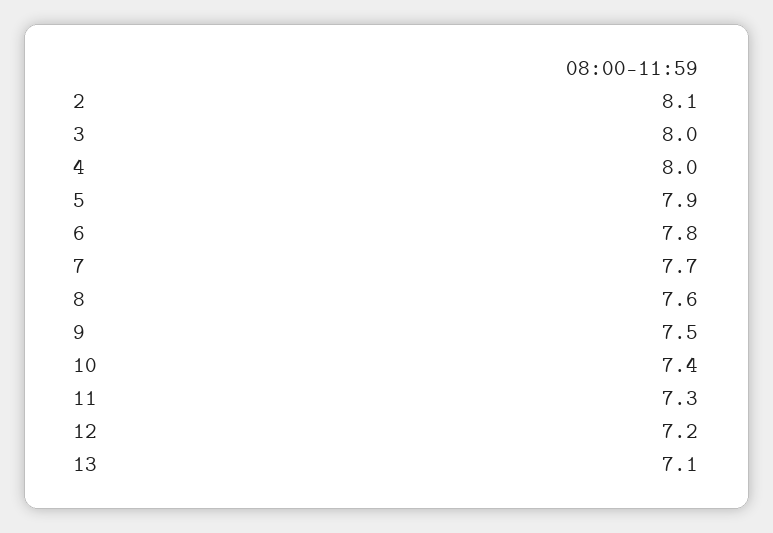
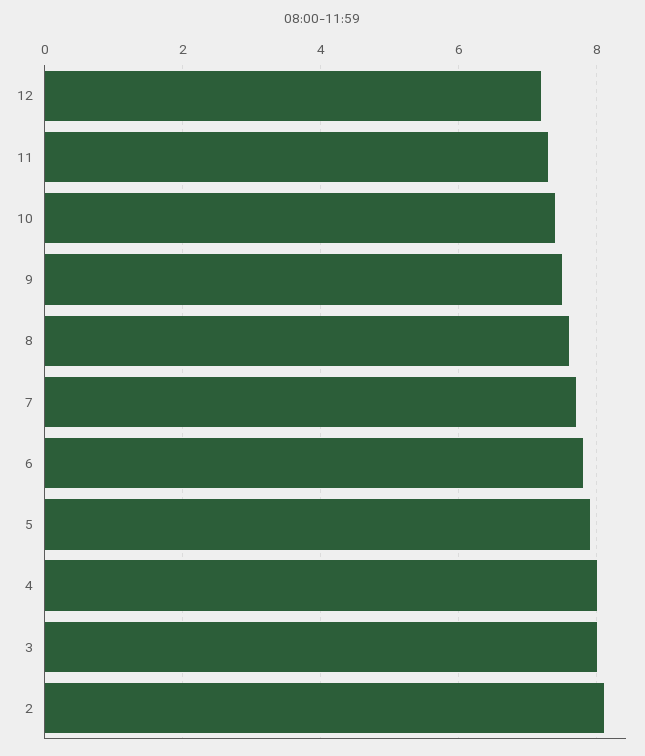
  {
    "2": 8.1,
    "3": 8,
    "4": 8,
    "5": 7.9,
    "6": 7.8,
    "7": 7.7,
    "8": 7.6,
    "9": 7.5,
    "10": 7.4,
    "11": 7.3,
-   "12": 7.2,
+   "12": 7.2
-   "13": 7.1
  }

